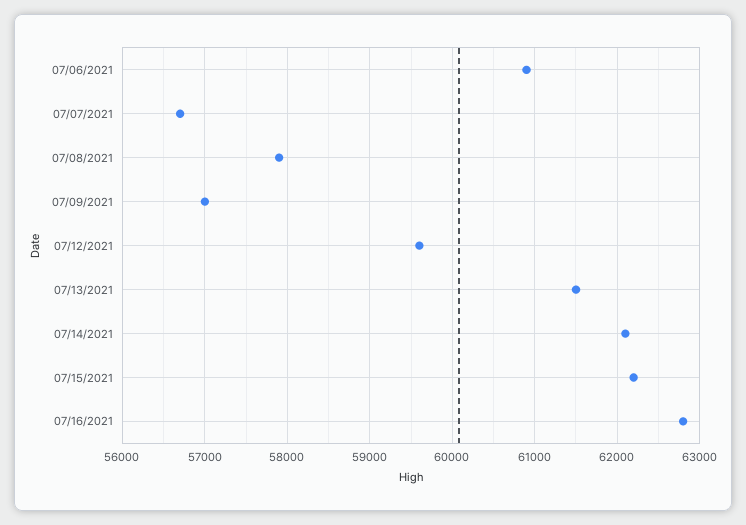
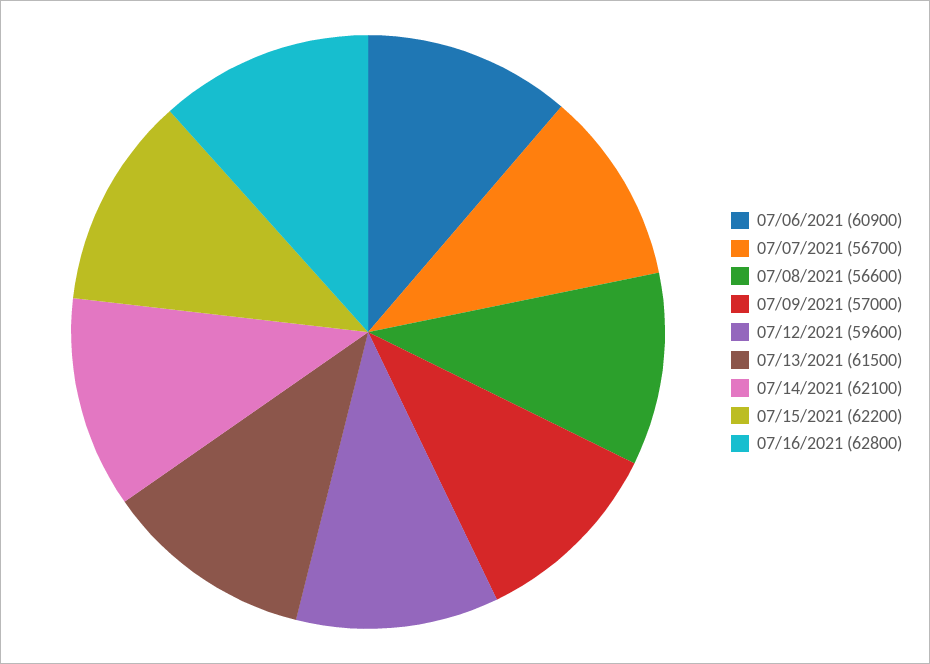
  {
    "07/06/2021": 60900,
    "07/07/2021": 56700,
-   "07/08/2021": 57900,
+   "07/08/2021": 56600,
    "07/09/2021": 57000,
    "07/12/2021": 59600,
    "07/13/2021": 61500,
    "07/14/2021": 62100,
    "07/15/2021": 62200,
    "07/16/2021": 62800
  }

